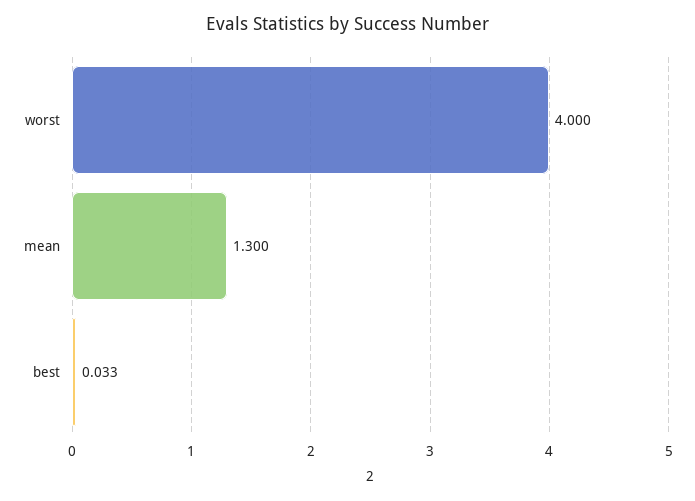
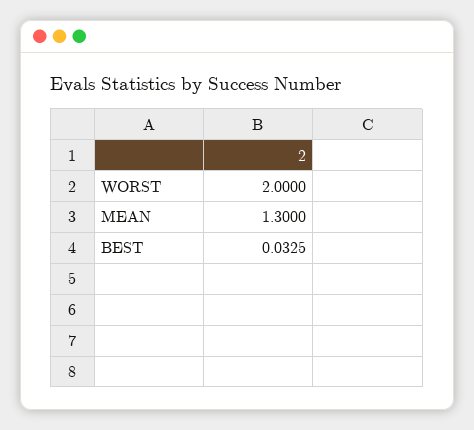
  {
-   "worst": 4,
+   "worst": 2,
    "mean": 1.3,
    "best": 0.0325
  }

